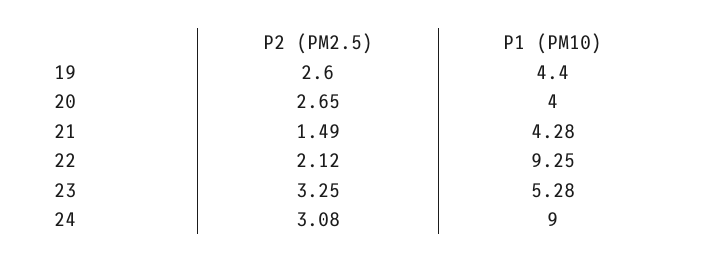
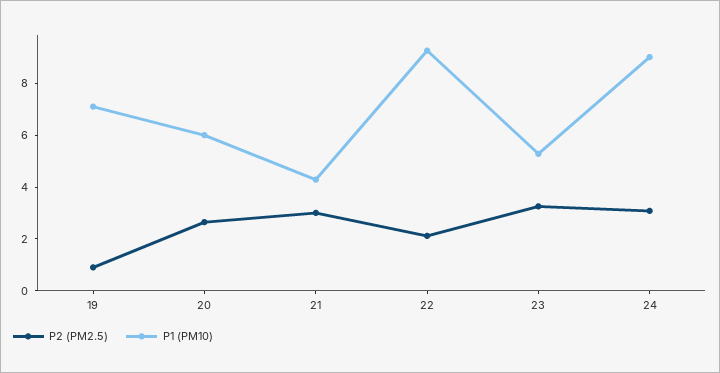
  {
    "P2 (PM2.5)": {
-     "19": 2.6,
+     "19": 1,
      "20": 2.65,
-     "21": 1.49,
+     "21": 3,
      "22": 2.12,
      "23": 3.25,
      "24": 3.08
    },
    "P1 (PM10)": {
-     "19": 4.4,
+     "19": 7,
-     "20": 4,
+     "20": 6,
      "21": 4.28,
      "22": 9.25,
      "23": 5.28,
      "24": 9
    }
  }

